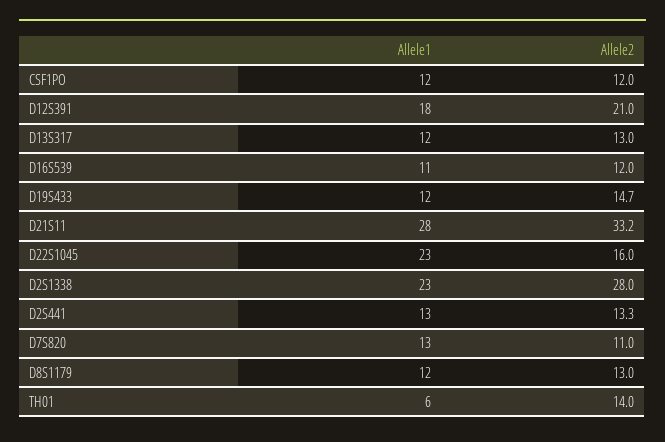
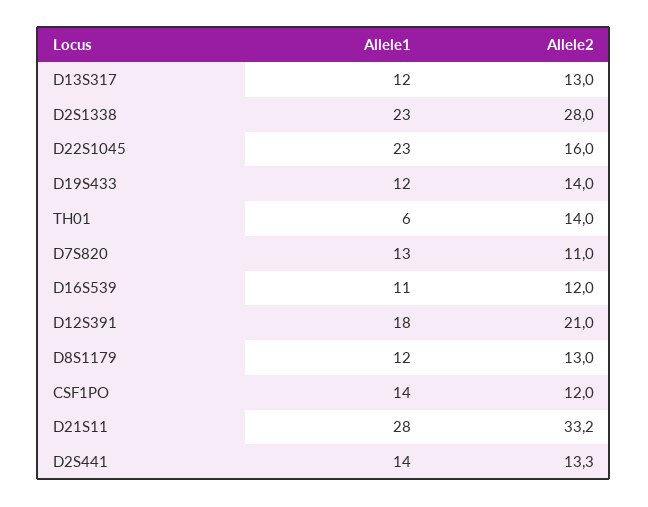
  {
    "Allele1": {
-     "CSF1PO": 12,
+     "CSF1PO": 14,
      "D12S391": 18,
      "D13S317": 12,
      "D16S539": 11,
      "D19S433": 12,
      "D21S11": 28,
      "D22S1045": 23,
      "D2S1338": 23,
-     "D2S441": 13,
+     "D2S441": 14,
      "D7S820": 13,
      "D8S1179": 12,
      "TH01": 6
    },
    "Allele2": {
      "CSF1PO": 12,
      "D12S391": 21,
      "D13S317": 13,
      "D16S539": 12,
-     "D19S433": 14.7,
+     "D19S433": 14,
      "D21S11": 33.2,
      "D22S1045": 16,
      "D2S1338": 28,
      "D2S441": 13.3,
      "D7S820": 11,
      "D8S1179": 13,
      "TH01": 14
    }
  }

